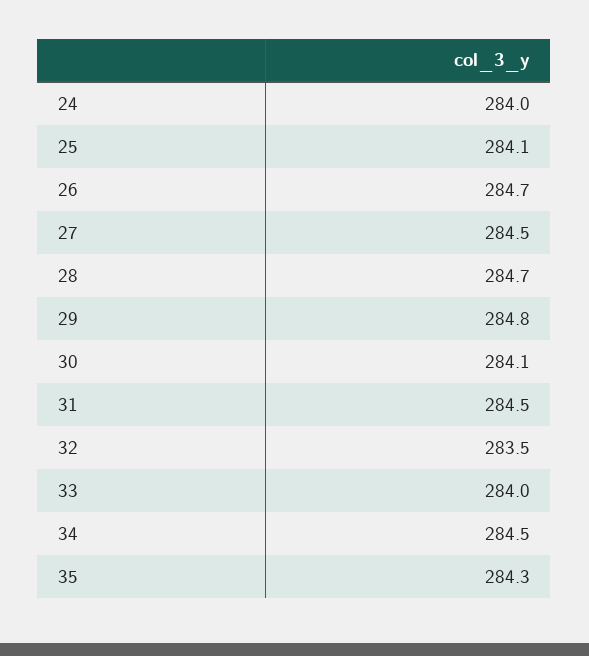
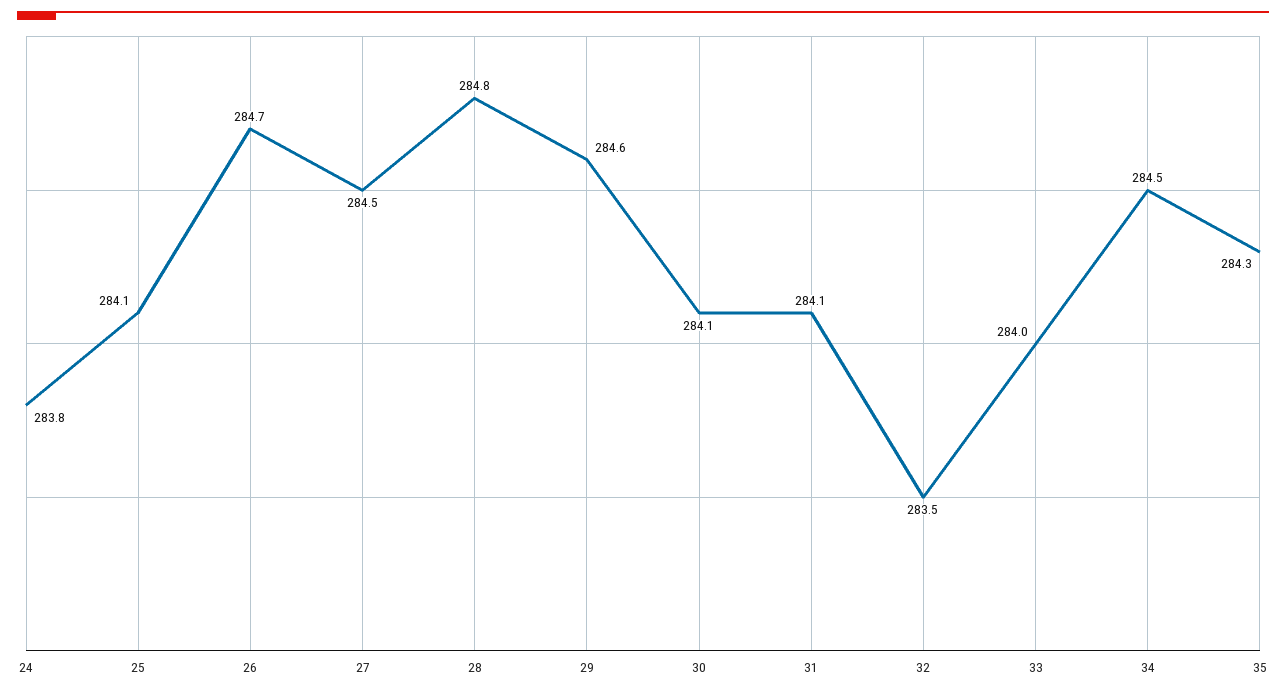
  {
-   "24": 284,
+   "24": 283.8,
    "25": 284.1,
    "26": 284.7,
    "27": 284.5,
-   "28": 284.7,
+   "28": 284.8,
-   "29": 284.8,
+   "29": 284.6,
    "30": 284.1,
-   "31": 284.5,
+   "31": 284.1,
    "32": 283.5,
    "33": 284,
    "34": 284.5,
    "35": 284.3
  }

